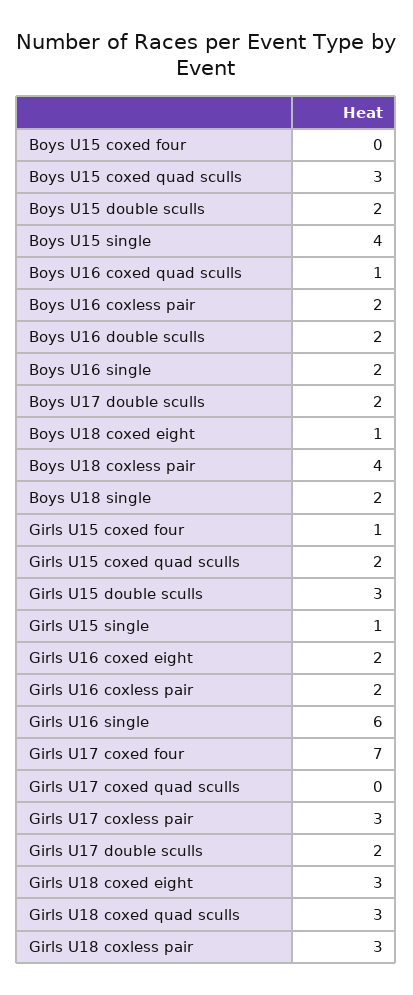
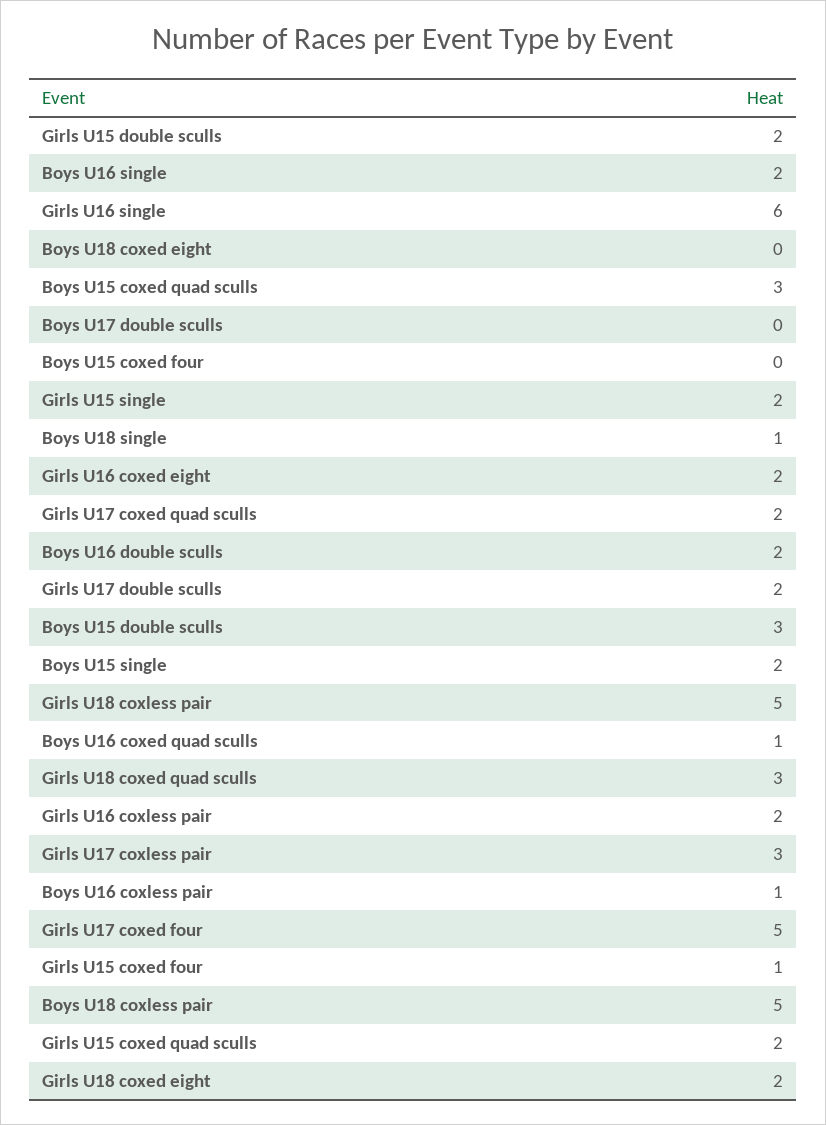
  {
    "Boys U15 coxed four": 0,
    "Boys U15 coxed quad sculls": 3,
-   "Boys U15 double sculls": 2,
+   "Boys U15 double sculls": 3,
-   "Boys U15 single": 4,
+   "Boys U15 single": 2,
    "Boys U16 coxed quad sculls": 1,
-   "Boys U16 coxless pair": 2,
+   "Boys U16 coxless pair": 1,
    "Boys U16 double sculls": 2,
    "Boys U16 single": 2,
-   "Boys U17 double sculls": 2,
+   "Boys U17 double sculls": 0,
-   "Boys U18 coxed eight": 1,
+   "Boys U18 coxed eight": 0,
-   "Boys U18 coxless pair": 4,
+   "Boys U18 coxless pair": 5,
-   "Boys U18 single": 2,
+   "Boys U18 single": 1,
    "Girls U15 coxed four": 1,
    "Girls U15 coxed quad sculls": 2,
-   "Girls U15 double sculls": 3,
+   "Girls U15 double sculls": 2,
-   "Girls U15 single": 1,
+   "Girls U15 single": 2,
    "Girls U16 coxed eight": 2,
    "Girls U16 coxless pair": 2,
    "Girls U16 single": 6,
-   "Girls U17 coxed four": 7,
+   "Girls U17 coxed four": 5,
-   "Girls U17 coxed quad sculls": 0,
+   "Girls U17 coxed quad sculls": 2,
    "Girls U17 coxless pair": 3,
    "Girls U17 double sculls": 2,
-   "Girls U18 coxed eight": 3,
+   "Girls U18 coxed eight": 2,
    "Girls U18 coxed quad sculls": 3,
-   "Girls U18 coxless pair": 3
+   "Girls U18 coxless pair": 5
  }

